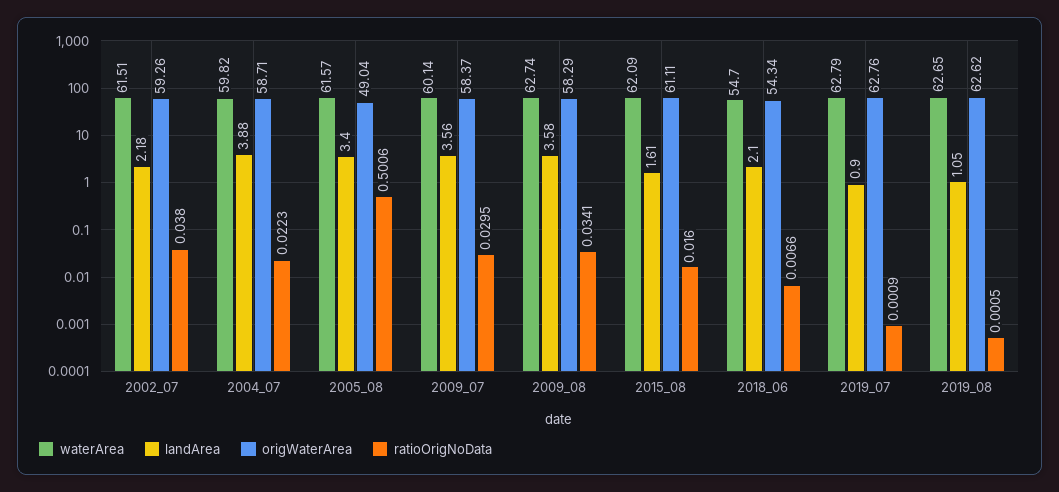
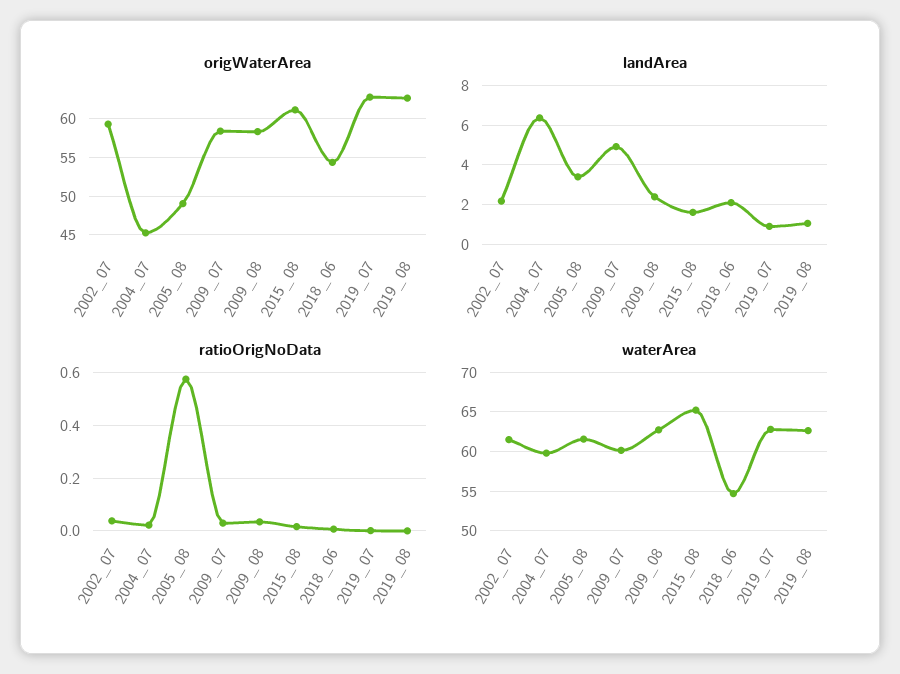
  {
    "waterArea": {
      "2002_07": 61.51,
      "2004_07": 59.82,
      "2005_08": 61.57,
      "2009_07": 60.14,
      "2009_08": 62.74,
-     "2015_08": 62.09,
+     "2015_08": 65,
      "2018_06": 54.7,
      "2019_07": 62.79,
      "2019_08": 62.65
    },
    "landArea": {
      "2002_07": 2.18,
-     "2004_07": 3.88,
+     "2004_07": 6.5,
      "2005_08": 3.4,
-     "2009_07": 3.56,
+     "2009_07": 5,
-     "2009_08": 3.58,
+     "2009_08": 2.5,
      "2015_08": 1.61,
      "2018_06": 2.1,
      "2019_07": 0.9,
      "2019_08": 1.05
    },
    "origWaterArea": {
      "2002_07": 59.26,
-     "2004_07": 58.71,
+     "2004_07": 45,
      "2005_08": 49.04,
      "2009_07": 58.37,
      "2009_08": 58.29,
      "2015_08": 61.11,
      "2018_06": 54.34,
      "2019_07": 62.76,
      "2019_08": 62.62
    },
    "ratioOrigNoData": {
      "2002_07": 0.038,
      "2004_07": 0.0223,
-     "2005_08": 0.5006,
+     "2005_08": 0.575,
      "2009_07": 0.0295,
      "2009_08": 0.0341,
      "2015_08": 0.016,
      "2018_06": 0.0066,
      "2019_07": 0.0009,
      "2019_08": 0.0005
    }
  }

